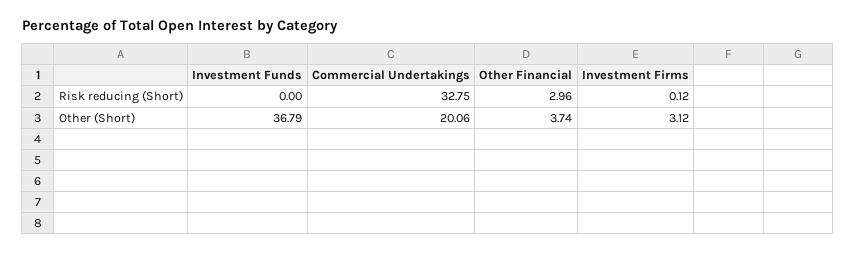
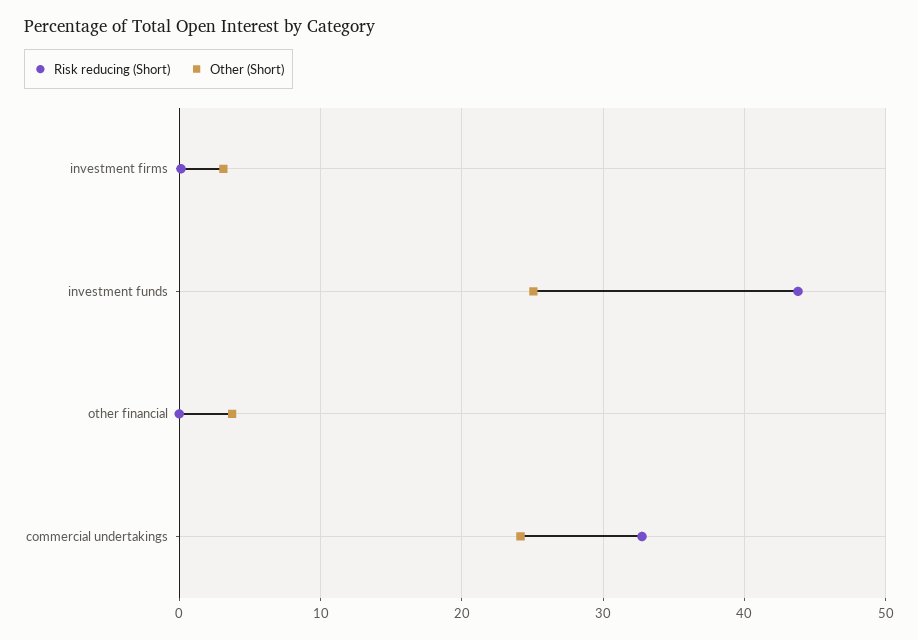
  {
    "Risk reducing (Short)": {
-     "Investment Funds": 0,
+     "Investment Funds": 44,
      "Commercial Undertakings": 32.75,
-     "Other Financial": 2.96,
+     "Other Financial": 0,
      "Investment Firms": 0.12
    },
    "Other (Short)": {
-     "Investment Funds": 36.79,
+     "Investment Funds": 25,
-     "Commercial Undertakings": 20.06,
+     "Commercial Undertakings": 24,
      "Other Financial": 3.74,
      "Investment Firms": 3.12
    }
  }

